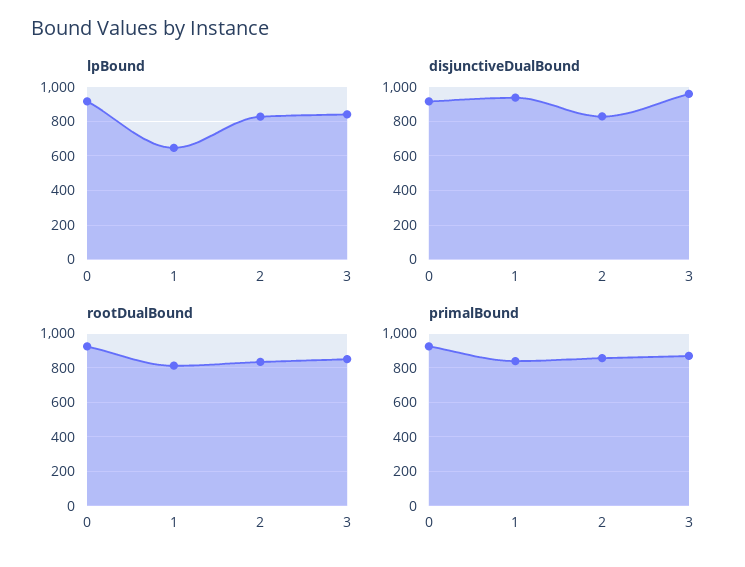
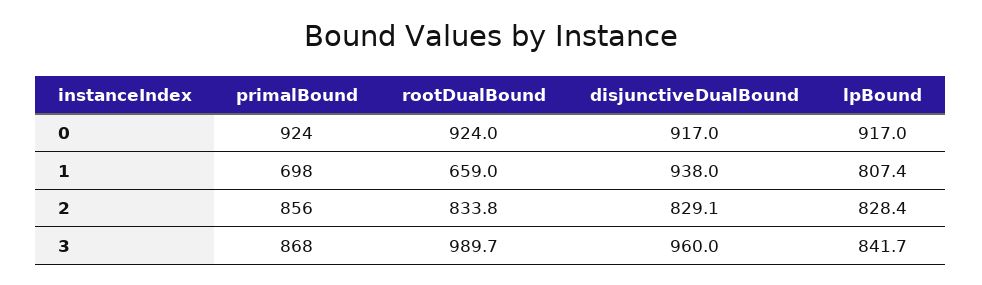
  {
    "lpBound": {
      "0": 917,
-     "1": 650,
+     "1": 807.4,
      "2": 828.4,
      "3": 841.7
    },
    "disjunctiveDualBound": {
      "0": 917,
      "1": 938,
      "2": 829.1,
      "3": 960
    },
    "rootDualBound": {
      "0": 924,
-     "1": 800,
+     "1": 659,
      "2": 833.8,
-     "3": 850
+     "3": 989.7
    },
    "primalBound": {
      "0": 924,
-     "1": 850,
+     "1": 698,
      "2": 856,
      "3": 868
    }
  }

